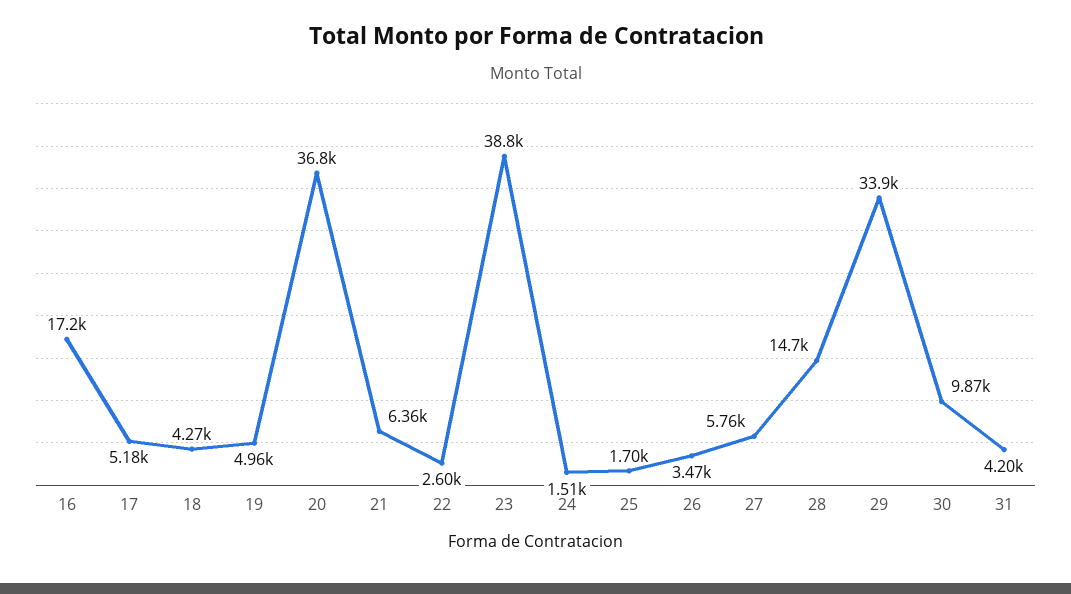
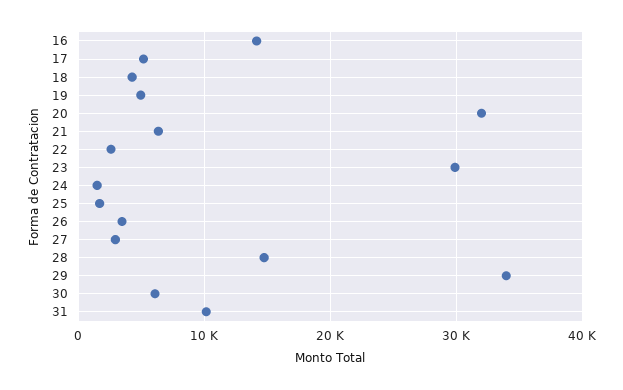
  {
-   "16": 17200,
+   "16": 14000,
    "17": 5180,
    "18": 4270,
    "19": 4960,
-   "20": 36800,
+   "20": 32000,
    "21": 6360,
    "22": 2600,
-   "23": 38800,
+   "23": 30000,
    "24": 1510,
    "25": 1700,
    "26": 3470,
-   "27": 5760,
+   "27": 3000,
    "28": 14700,
    "29": 33900,
-   "30": 9870,
+   "30": 6000,
-   "31": 4200
+   "31": 10000
  }

